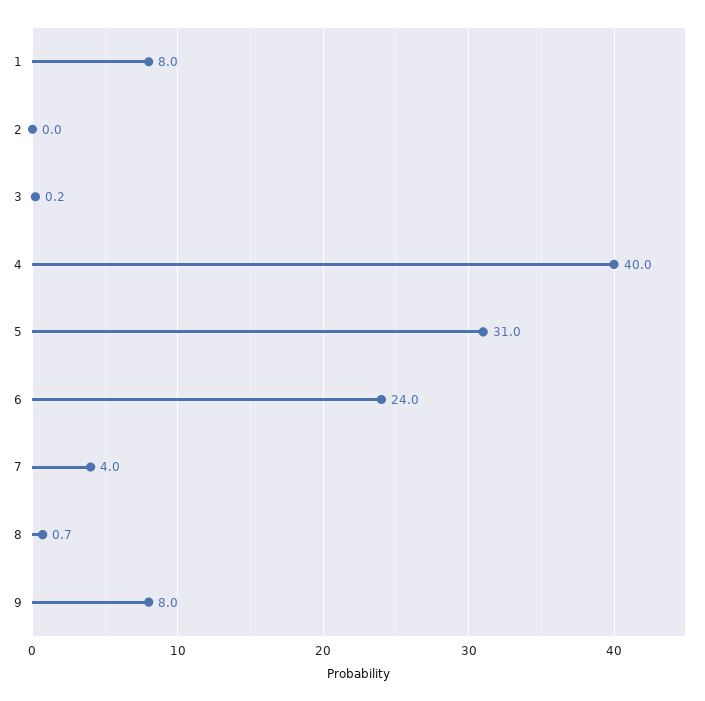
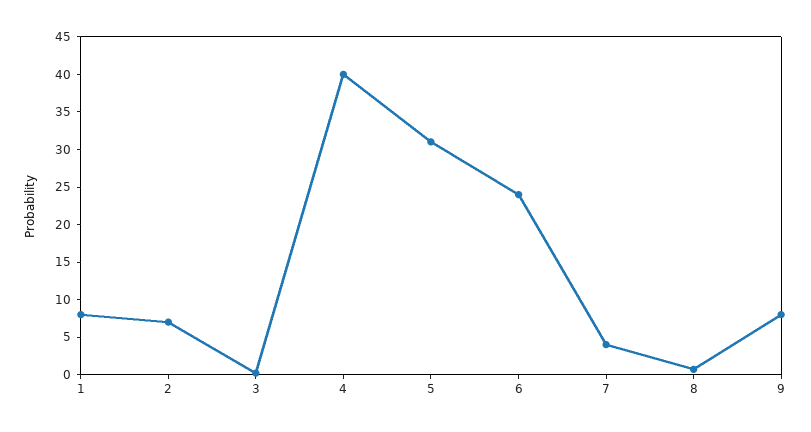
  {
    "1": 8,
-   "2": 0,
+   "2": 7.5,
    "3": 0.2,
    "4": 40,
    "5": 31,
    "6": 24,
    "7": 4,
    "8": 0.7,
    "9": 8
  }

